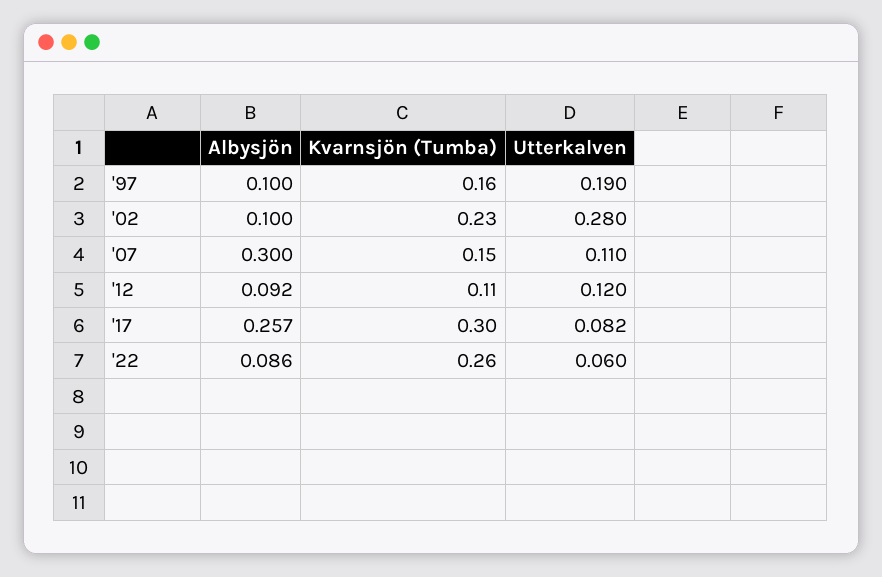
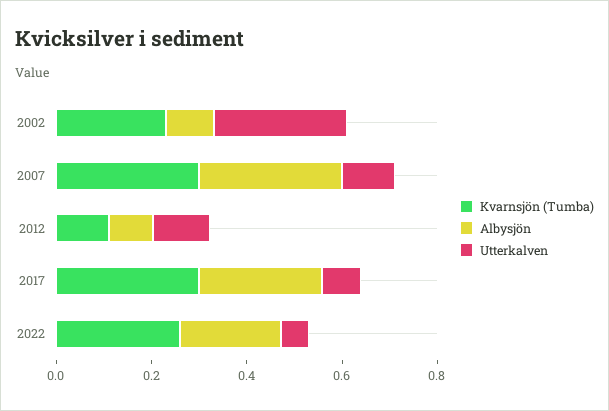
  {
    "Albysjön": {
-     "'97": 0.1,
      "'02": 0.1,
      "'07": 0.3,
      "'12": 0.092,
      "'17": 0.257,
-     "'22": 0.086
+     "'22": 0.2
    },
    "Kvarnsjön (Tumba)": {
-     "'97": 0.16,
      "'02": 0.23,
-     "'07": 0.15,
+     "'07": 0.3,
      "'12": 0.11,
      "'17": 0.3,
      "'22": 0.26
    },
    "Utterkalven": {
-     "'97": 0.19,
      "'02": 0.28,
      "'07": 0.11,
      "'12": 0.12,
      "'17": 0.082,
      "'22": 0.06
    }
  }

